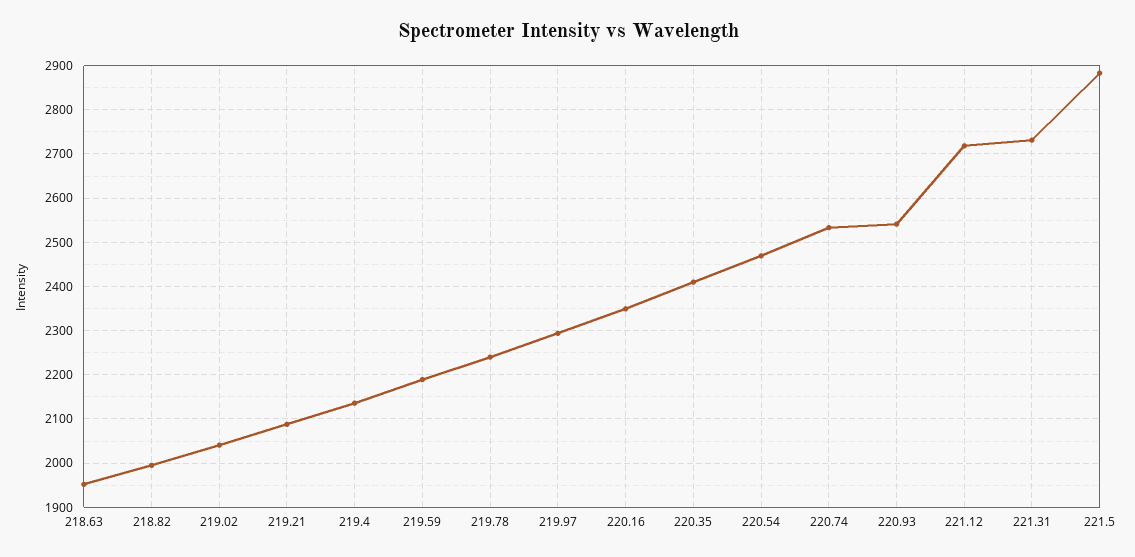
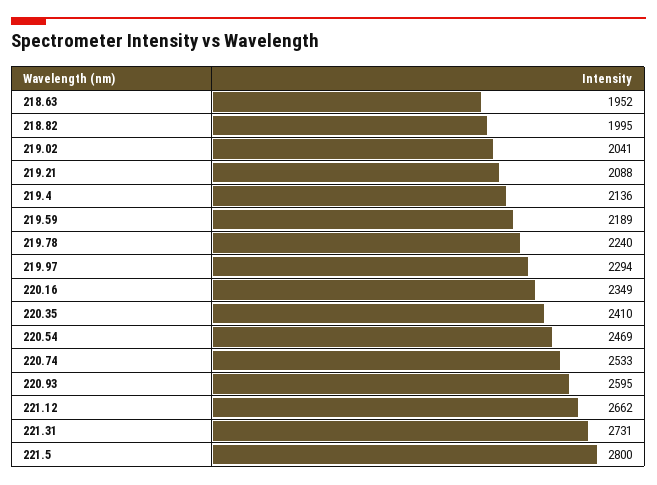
  {
    "218.63": 1952,
    "218.82": 1995,
    "219.02": 2041,
    "219.21": 2088,
    "219.4": 2136,
    "219.59": 2189,
    "219.78": 2240,
    "219.97": 2294,
    "220.16": 2349,
    "220.35": 2410,
    "220.54": 2469,
    "220.74": 2533,
-   "220.93": 2540,
+   "220.93": 2595,
-   "221.12": 2720,
+   "221.12": 2662,
    "221.31": 2731,
-   "221.5": 2880
+   "221.5": 2800
  }

